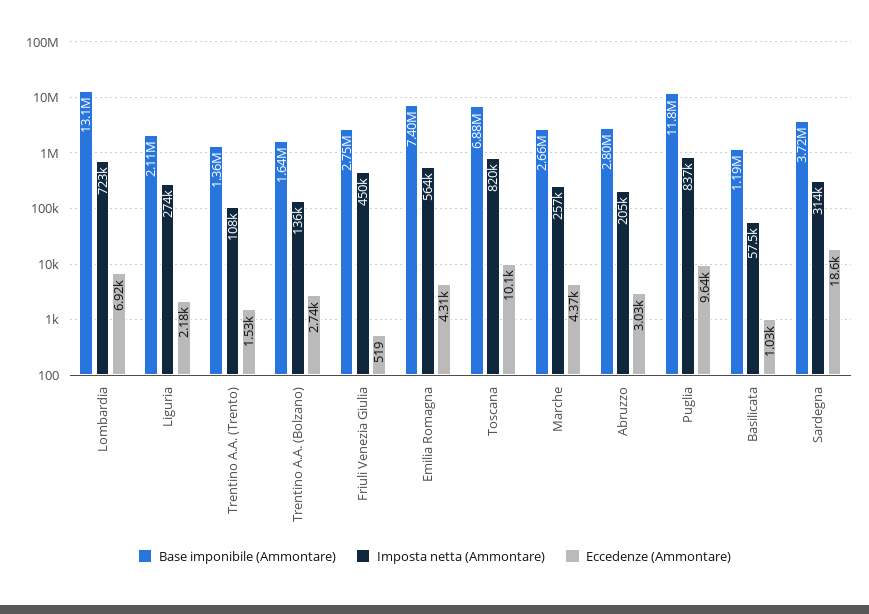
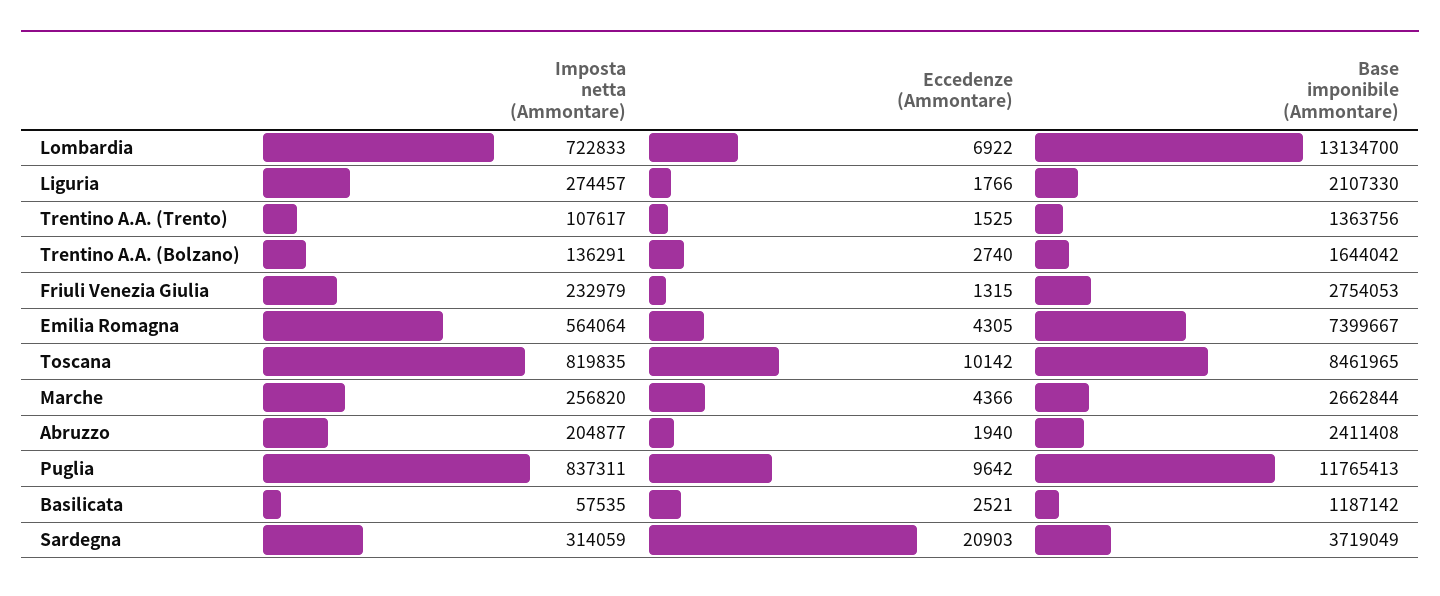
  {
    "Base imponibile (Ammontare)": {
      "Lombardia": 13134700,
      "Liguria": 2107330,
      "Trentino A.A. (Trento)": 1363756,
      "Trentino A.A. (Bolzano)": 1644042,
      "Friuli Venezia Giulia": 2754053,
      "Emilia Romagna": 7399667,
-     "Toscana": 6880000,
+     "Toscana": 8461965,
      "Marche": 2662844,
-     "Abruzzo": 2800000,
+     "Abruzzo": 2411408,
      "Puglia": 11765413,
      "Basilicata": 1187142,
      "Sardegna": 3719049
    },
    "Imposta netta (Ammontare)": {
      "Lombardia": 722833,
      "Liguria": 274457,
      "Trentino A.A. (Trento)": 107617,
      "Trentino A.A. (Bolzano)": 136291,
-     "Friuli Venezia Giulia": 450000,
+     "Friuli Venezia Giulia": 232979,
      "Emilia Romagna": 564064,
      "Toscana": 819835,
      "Marche": 256820,
      "Abruzzo": 204877,
      "Puglia": 837311,
      "Basilicata": 57535,
      "Sardegna": 314059
    },
    "Eccedenze (Ammontare)": {
      "Lombardia": 6922,
-     "Liguria": 2180,
+     "Liguria": 1766,
      "Trentino A.A. (Trento)": 1525,
      "Trentino A.A. (Bolzano)": 2740,
-     "Friuli Venezia Giulia": 519,
+     "Friuli Venezia Giulia": 1315,
      "Emilia Romagna": 4305,
      "Toscana": 10142,
      "Marche": 4366,
-     "Abruzzo": 3030,
+     "Abruzzo": 1940,
      "Puglia": 9642,
-     "Basilicata": 1030,
+     "Basilicata": 2521,
-     "Sardegna": 18600
+     "Sardegna": 20903
    }
  }

